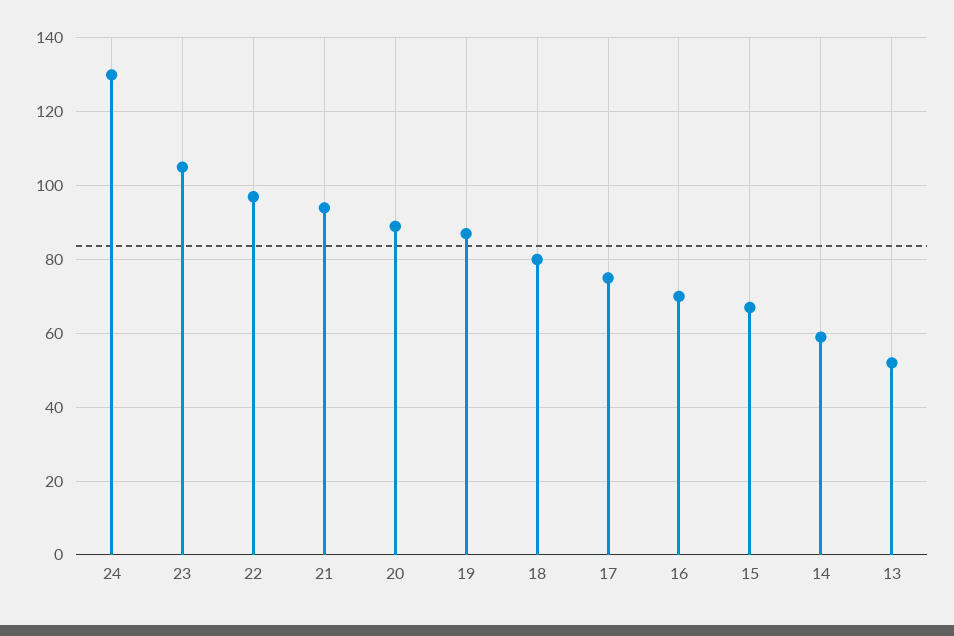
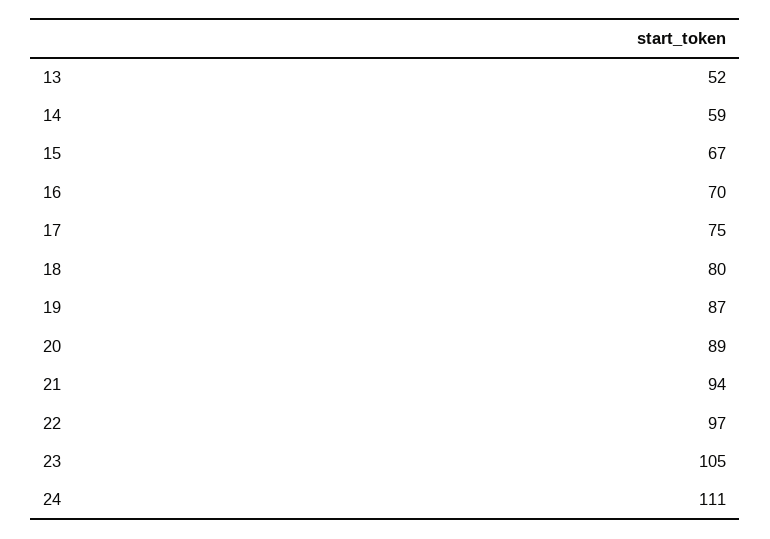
  {
-   "24": 130,
+   "24": 111,
    "23": 105,
    "22": 97,
    "21": 94,
    "20": 89,
    "19": 87,
    "18": 80,
    "17": 75,
    "16": 70,
    "15": 67,
    "14": 59,
    "13": 52
  }

